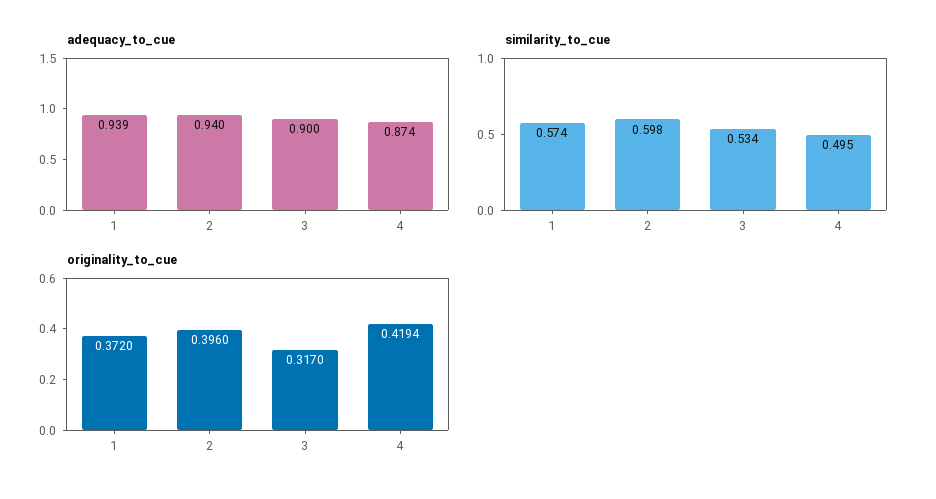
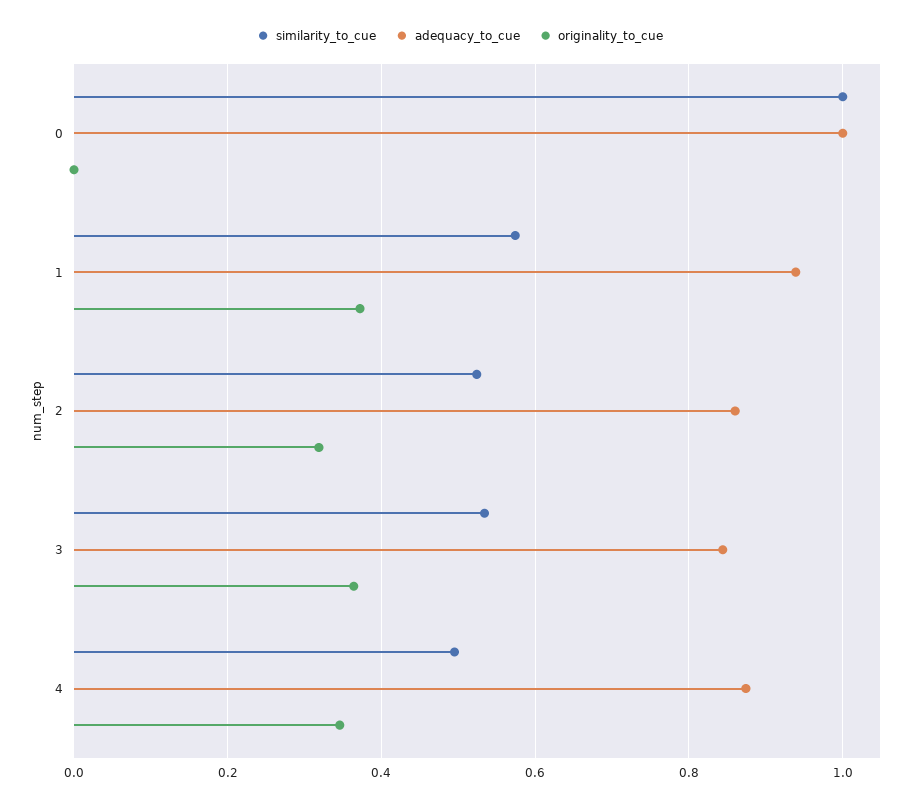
  {
    "adequacy_to_cue": {
      "1": 0.939,
-     "2": 0.94,
+     "2": 0.86,
-     "3": 0.9,
+     "3": 0.84,
-     "4": 0.874
+     "4": 0.874,
+     "0": 1
    },
    "similarity_to_cue": {
      "1": 0.574,
-     "2": 0.598,
+     "2": 0.52,
      "3": 0.534,
-     "4": 0.495
+     "4": 0.495,
+     "0": 1
    },
    "originality_to_cue": {
      "1": 0.372,
-     "2": 0.396,
+     "2": 0.32,
-     "3": 0.317,
+     "3": 0.36,
-     "4": 0.4194
+     "4": 0.34,
+     "0": 0
    }
  }

